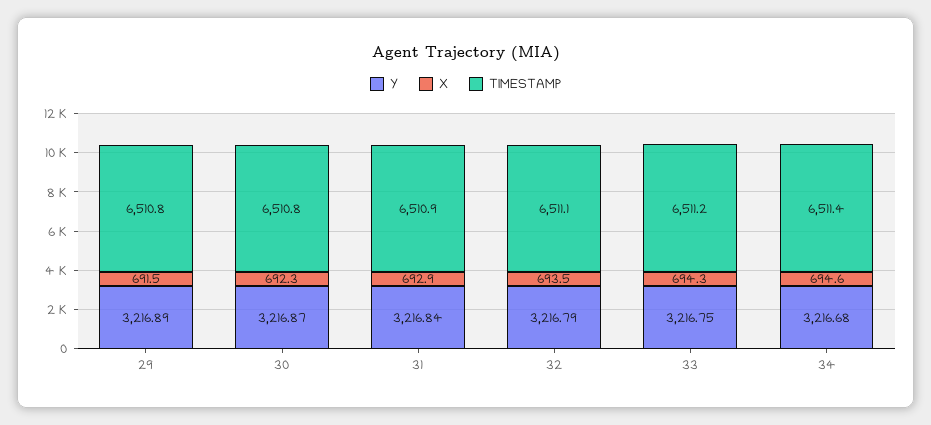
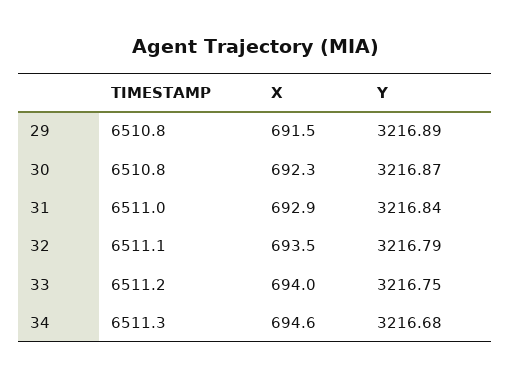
  {
    "Y": {
      "29": 3216.89,
      "30": 3216.87,
      "31": 3216.84,
      "32": 3216.79,
      "33": 3216.75,
      "34": 3216.68
    },
    "X": {
      "29": 691.5,
      "30": 692.3,
      "31": 692.9,
      "32": 693.5,
-     "33": 694.3,
+     "33": 694,
      "34": 694.6
    },
    "TIMESTAMP": {
      "29": 6510.8,
      "30": 6510.8,
-     "31": 6510.9,
+     "31": 6511,
      "32": 6511.1,
      "33": 6511.2,
-     "34": 6511.4
+     "34": 6511.3
    }
  }

